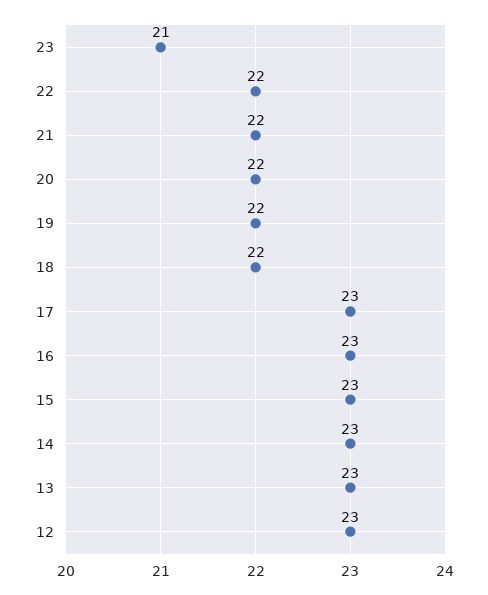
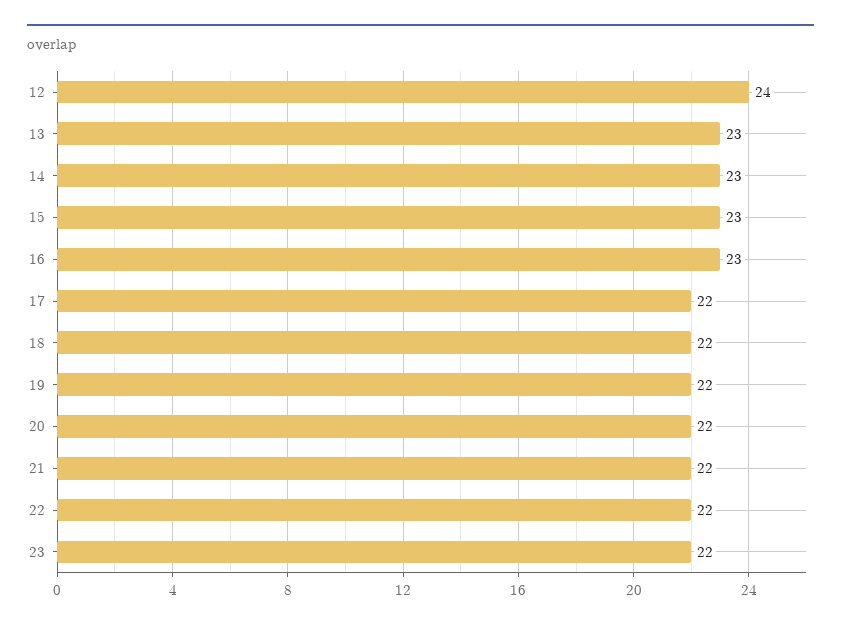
  {
-   "23": 21,
+   "23": 22,
    "22": 22,
    "21": 22,
    "20": 22,
    "19": 22,
    "18": 22,
-   "17": 23,
+   "17": 22,
    "16": 23,
    "15": 23,
    "14": 23,
    "13": 23,
-   "12": 23
+   "12": 24
  }

